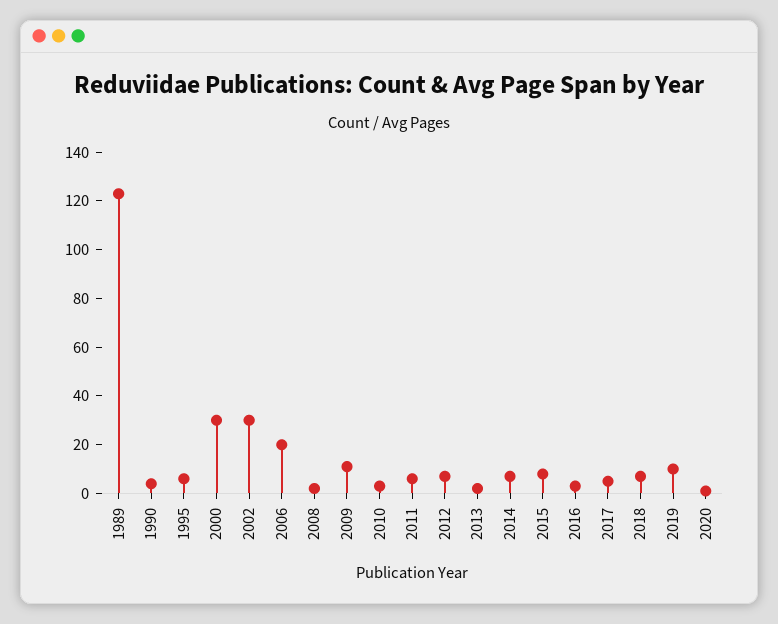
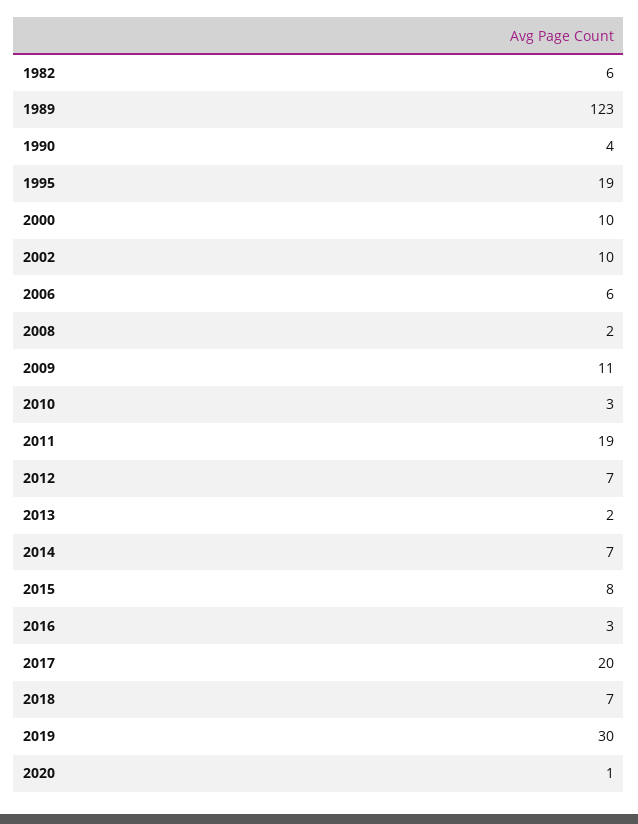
  {
    "1989": 123,
    "1990": 4,
-   "1995": 5,
+   "1995": 19,
-   "2000": 30,
+   "2000": 10,
-   "2002": 30,
+   "2002": 10,
-   "2006": 20,
+   "2006": 6,
    "2008": 2,
    "2009": 11,
    "2010": 3,
-   "2011": 5,
+   "2011": 19,
    "2012": 7,
    "2013": 2,
    "2014": 7,
    "2015": 8,
    "2016": 3,
-   "2017": 5,
+   "2017": 20,
    "2018": 7,
-   "2019": 10,
+   "2019": 30,
-   "2020": 1
+   "2020": 1,
+   "1982": 6
  }

